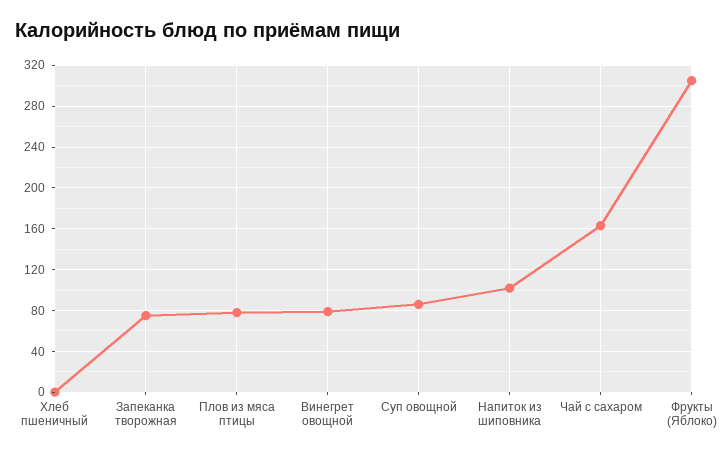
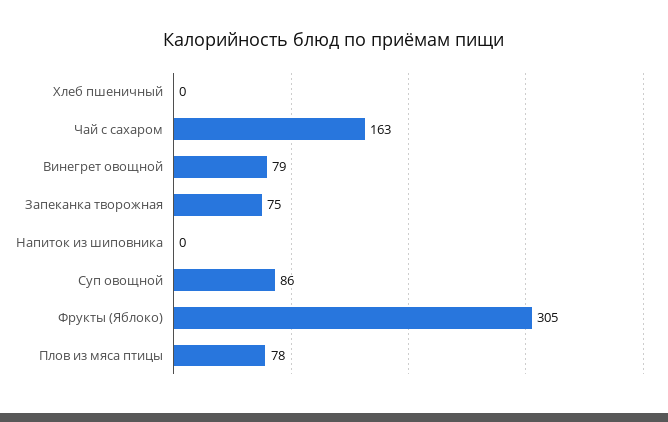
  {
    "Хлеб пшеничный": 0,
    "Запеканка творожная": 75,
    "Плов из мяса птицы": 78,
    "Винегрет овощной": 79,
    "Суп овощной": 86,
-   "Напиток из шиповника": 100,
+   "Напиток из шиповника": 0,
    "Чай с сахаром": 163,
    "Фрукты (Яблоко)": 305
  }

